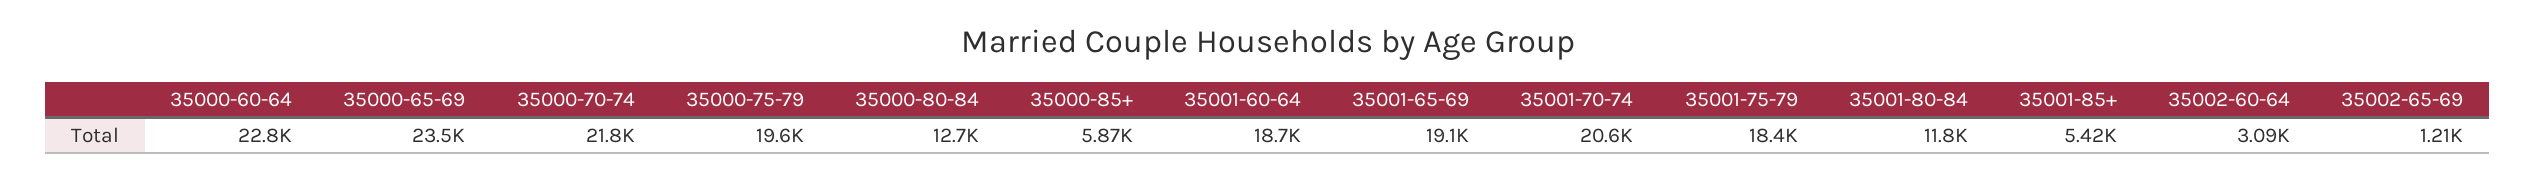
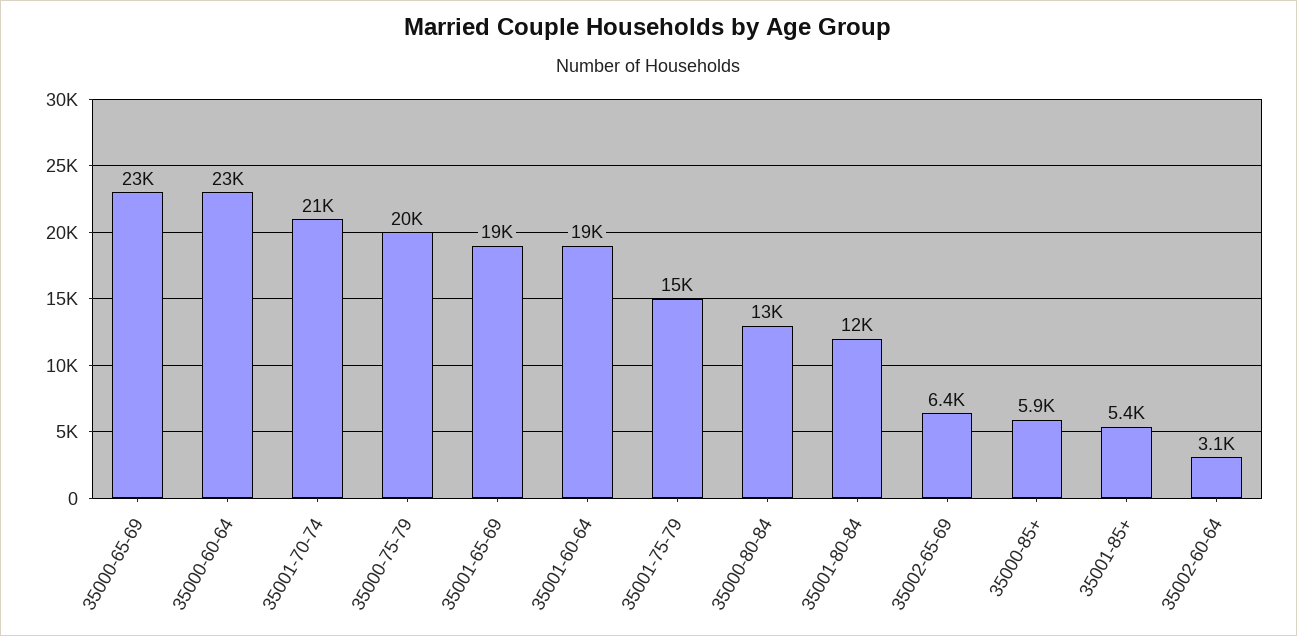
  {
    "35000-60-64": 22800,
    "35000-65-69": 23500,
-   "35000-70-74": 21800,
    "35000-75-79": 19600,
    "35000-80-84": 12700,
    "35000-85+": 5870,
    "35001-60-64": 18700,
    "35001-65-69": 19100,
    "35001-70-74": 20600,
-   "35001-75-79": 18400,
+   "35001-75-79": 15000,
    "35001-80-84": 11800,
    "35001-85+": 5420,
    "35002-60-64": 3090,
-   "35002-65-69": 1210
+   "35002-65-69": 6400
  }

